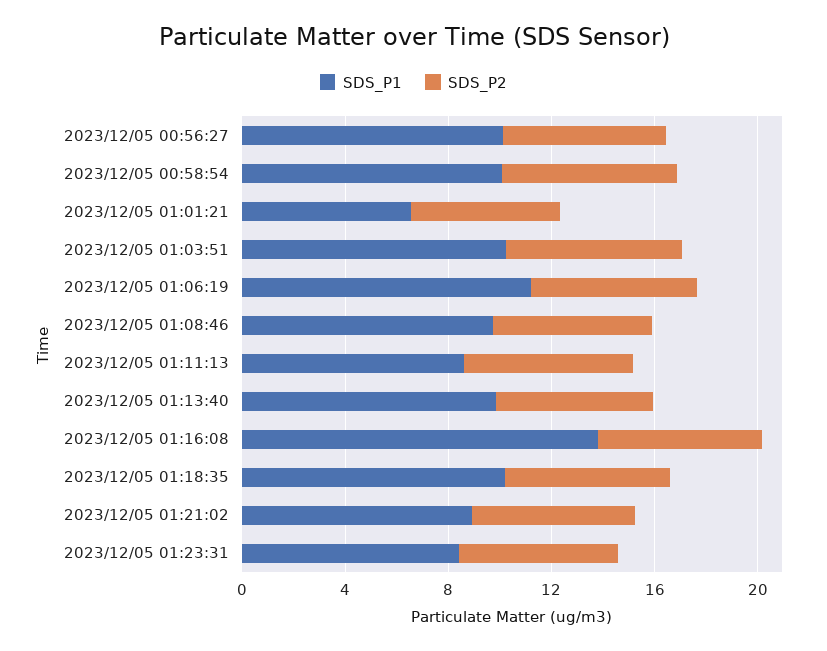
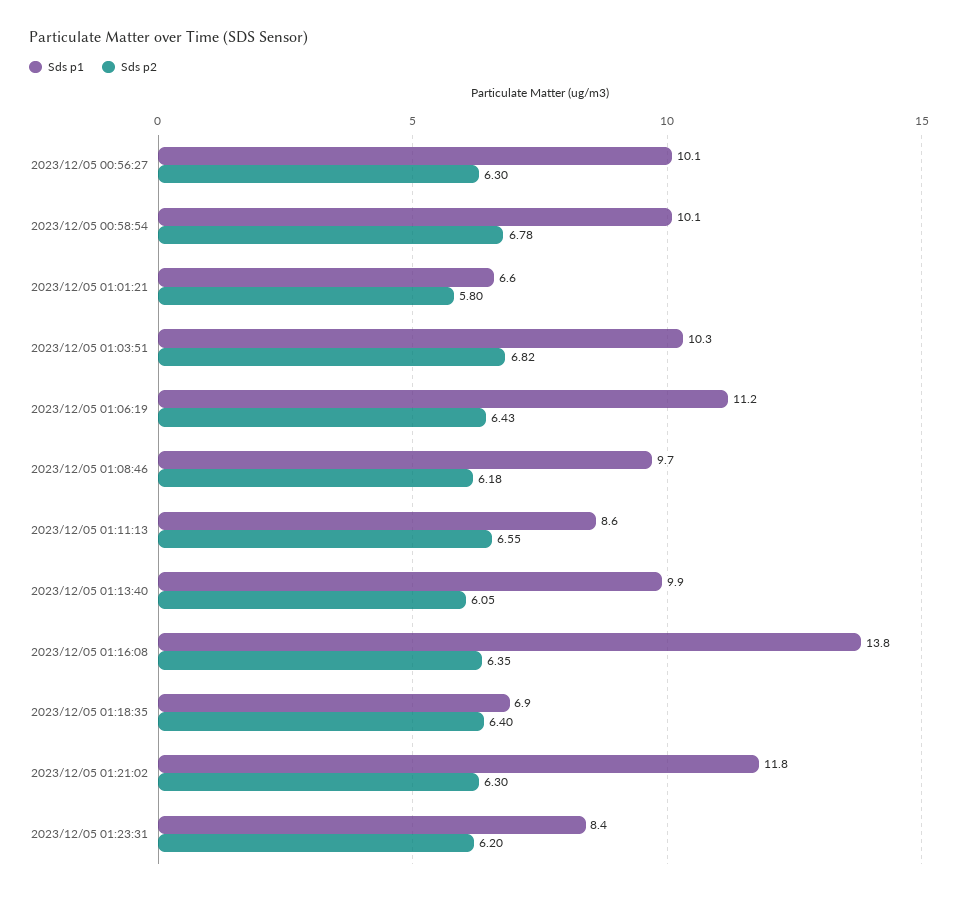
  {
    "SDS_P1": {
      "2023/12/05 00:56:27": 10.1,
      "2023/12/05 00:58:54": 10.1,
      "2023/12/05 01:01:21": 6.6,
      "2023/12/05 01:03:51": 10.3,
      "2023/12/05 01:06:19": 11.2,
      "2023/12/05 01:08:46": 9.7,
      "2023/12/05 01:11:13": 8.6,
      "2023/12/05 01:13:40": 9.9,
      "2023/12/05 01:16:08": 13.8,
-     "2023/12/05 01:18:35": 10,
+     "2023/12/05 01:18:35": 6.9,
-     "2023/12/05 01:21:02": 9,
+     "2023/12/05 01:21:02": 11.8,
      "2023/12/05 01:23:31": 8.4
    },
    "SDS_P2": {
      "2023/12/05 00:56:27": 6.3,
      "2023/12/05 00:58:54": 6.78,
      "2023/12/05 01:01:21": 5.8,
      "2023/12/05 01:03:51": 6.82,
      "2023/12/05 01:06:19": 6.43,
      "2023/12/05 01:08:46": 6.18,
      "2023/12/05 01:11:13": 6.55,
      "2023/12/05 01:13:40": 6.05,
      "2023/12/05 01:16:08": 6.35,
      "2023/12/05 01:18:35": 6.4,
      "2023/12/05 01:21:02": 6.3,
      "2023/12/05 01:23:31": 6.2
    }
  }

